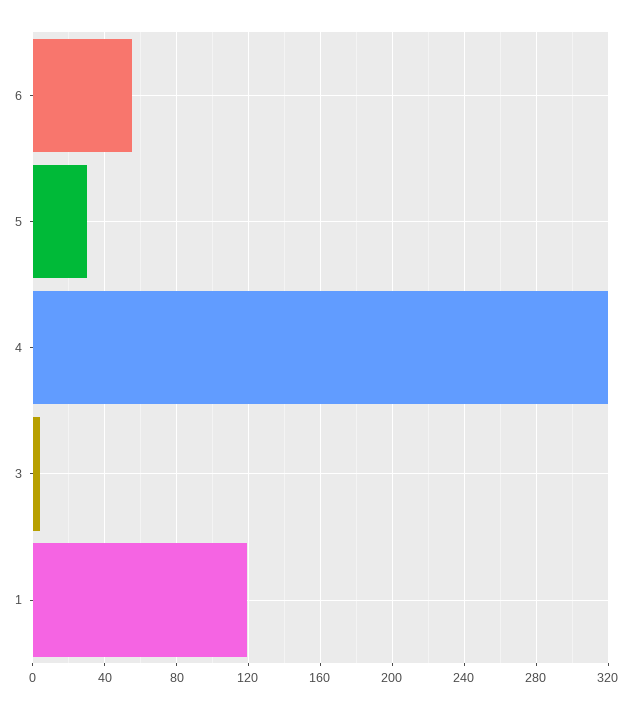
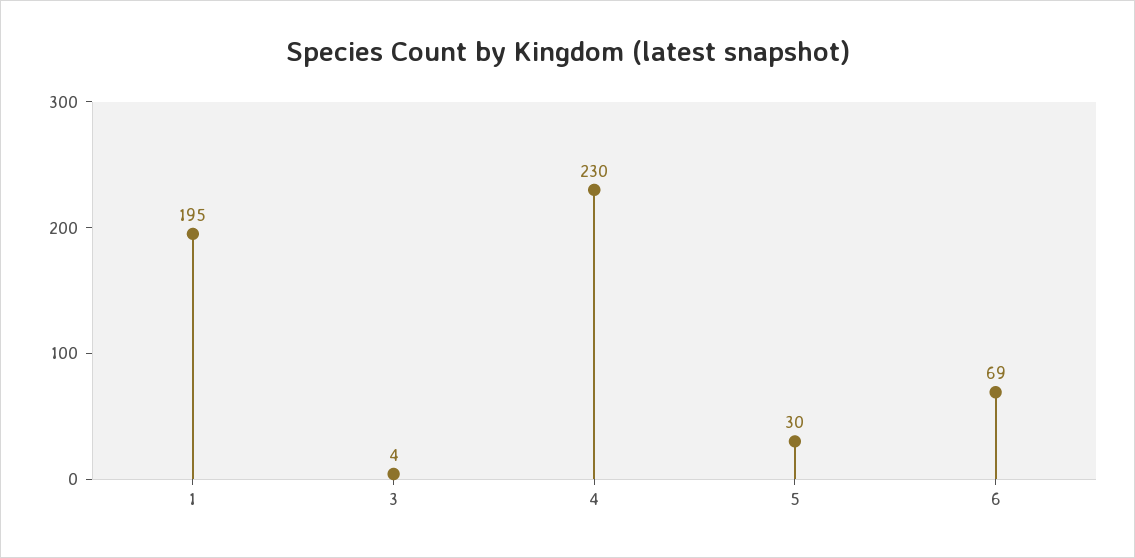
  {
-   "6": 55,
+   "6": 69,
    "5": 30,
-   "4": 320,
+   "4": 230,
    "3": 4,
-   "1": 120
+   "1": 195
  }

